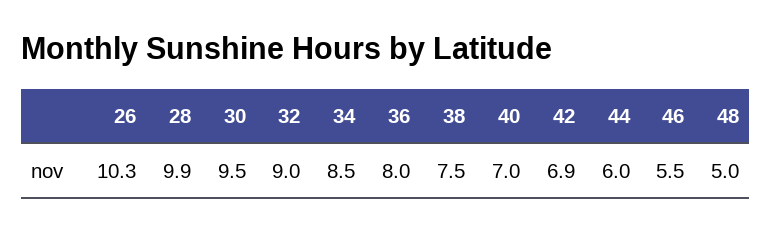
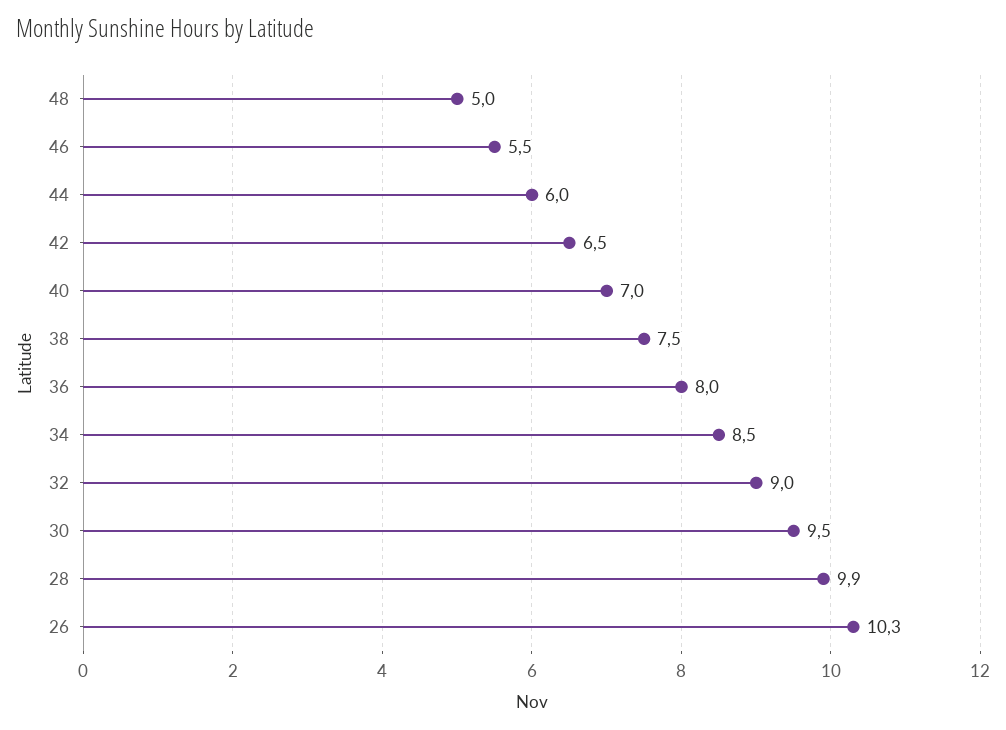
  {
    "26": 10.3,
    "28": 9.9,
    "30": 9.5,
    "32": 9,
    "34": 8.5,
    "36": 8,
    "38": 7.5,
    "40": 7,
-   "42": 6.9,
+   "42": 6.5,
    "44": 6,
    "46": 5.5,
    "48": 5
  }

